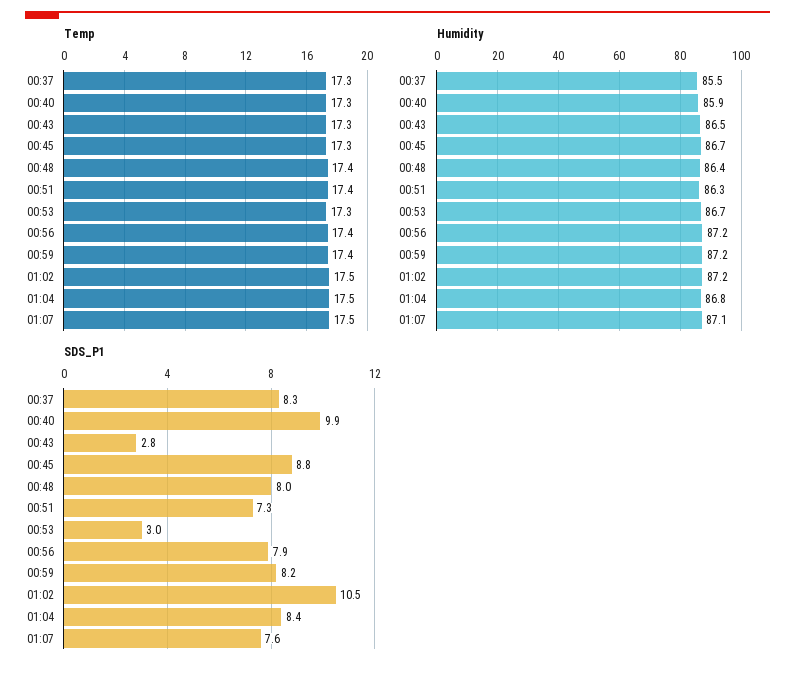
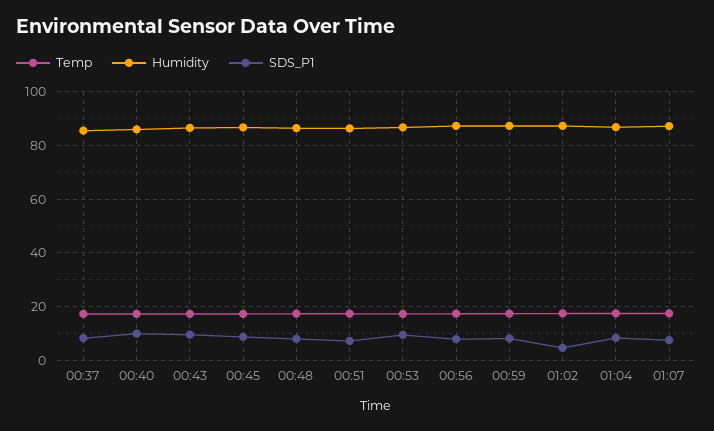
  {
    "Temp": {
      "00:37": 17.3,
      "00:40": 17.3,
      "00:43": 17.3,
      "00:45": 17.3,
      "00:48": 17.4,
      "00:51": 17.4,
      "00:53": 17.3,
      "00:56": 17.4,
      "00:59": 17.4,
      "01:02": 17.5,
      "01:04": 17.5,
      "01:07": 17.5
    },
    "Humidity": {
      "00:37": 85.5,
      "00:40": 85.9,
      "00:43": 86.5,
      "00:45": 86.7,
      "00:48": 86.4,
      "00:51": 86.3,
      "00:53": 86.7,
      "00:56": 87.2,
      "00:59": 87.2,
      "01:02": 87.2,
      "01:04": 86.8,
      "01:07": 87.1
    },
    "SDS_P1": {
      "00:37": 8.3,
      "00:40": 9.9,
-     "00:43": 2.8,
+     "00:43": 10,
      "00:45": 8.8,
      "00:48": 8,
      "00:51": 7.3,
-     "00:53": 3,
+     "00:53": 10,
      "00:56": 7.9,
      "00:59": 8.2,
-     "01:02": 10.5,
+     "01:02": 5,
      "01:04": 8.4,
      "01:07": 7.6
    }
  }

